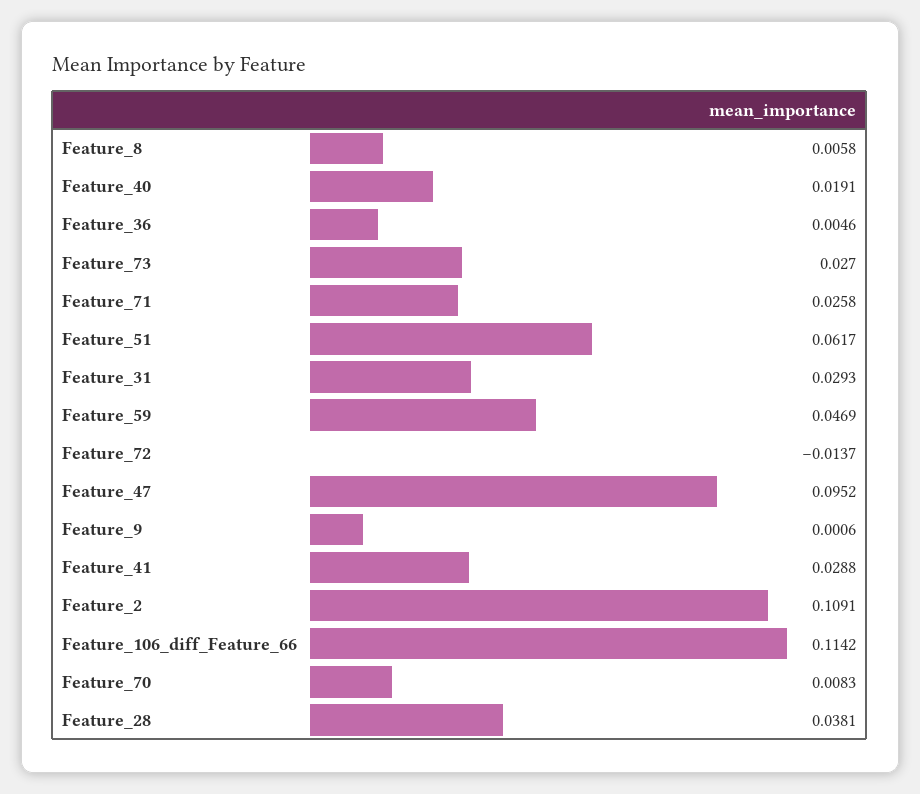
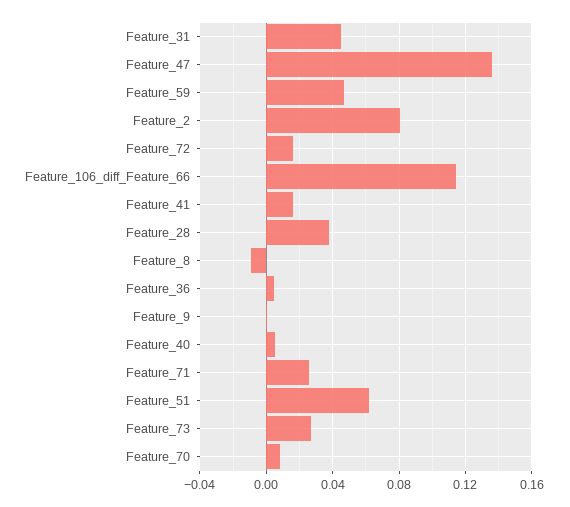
  {
-   "Feature_8": 0.0058,
+   "Feature_8": -0.01,
-   "Feature_40": 0.0191,
+   "Feature_40": 0.005,
    "Feature_36": 0.0046,
    "Feature_73": 0.027,
    "Feature_71": 0.0258,
    "Feature_51": 0.0617,
-   "Feature_31": 0.0293,
+   "Feature_31": 0.045,
    "Feature_59": 0.0469,
-   "Feature_72": -0.0137,
+   "Feature_72": 0.015,
-   "Feature_47": 0.0952,
+   "Feature_47": 0.135,
    "Feature_9": 0.0006,
-   "Feature_41": 0.0288,
+   "Feature_41": 0.015,
-   "Feature_2": 0.1091,
+   "Feature_2": 0.08,
    "Feature_106_diff_Feature_66": 0.1142,
    "Feature_70": 0.0083,
    "Feature_28": 0.0381
  }

